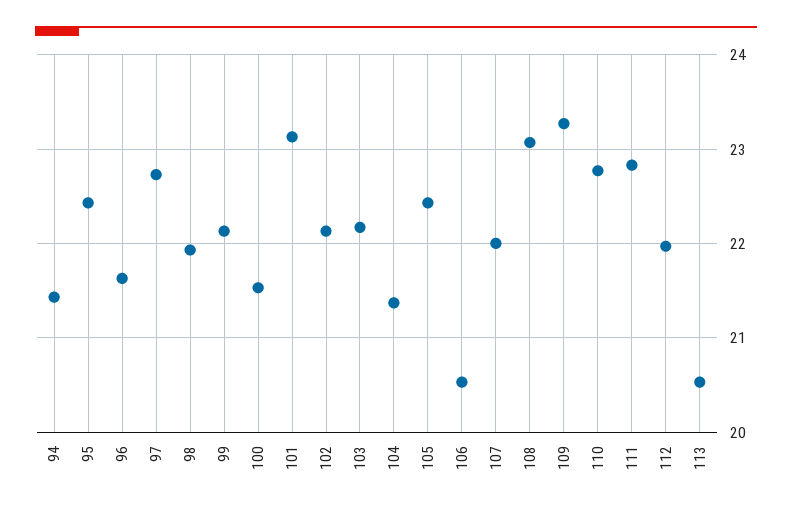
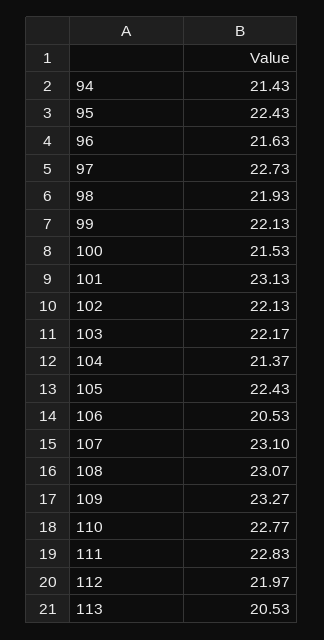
  {
    "94": 21.43,
    "95": 22.43,
    "96": 21.63,
    "97": 22.73,
    "98": 21.93,
    "99": 22.13,
    "100": 21.53,
    "101": 23.13,
    "102": 22.13,
    "103": 22.17,
    "104": 21.37,
    "105": 22.43,
    "106": 20.53,
-   "107": 22,
+   "107": 23.1,
    "108": 23.07,
    "109": 23.27,
    "110": 22.77,
    "111": 22.83,
    "112": 21.97,
    "113": 20.53
  }

